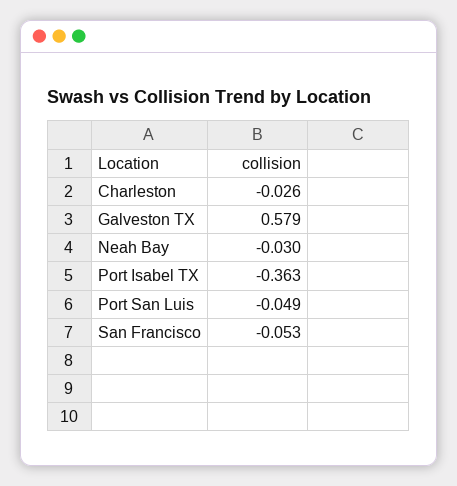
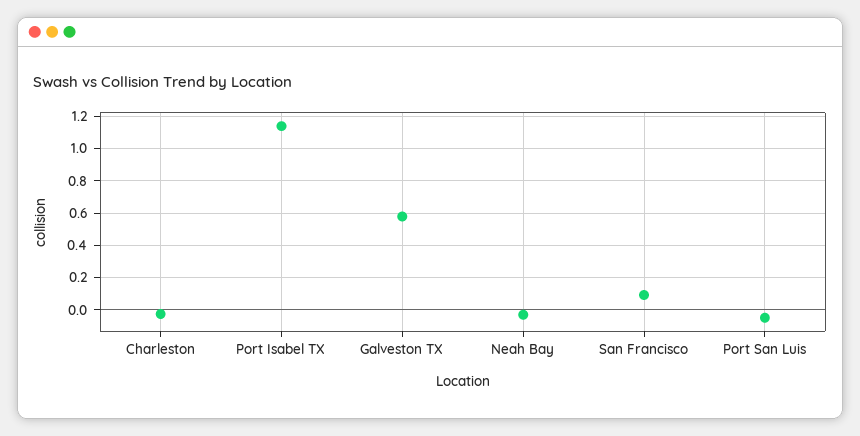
  {
    "Charleston": -0.026,
    "Galveston TX": 0.579,
    "Neah Bay": -0.03,
-   "Port Isabel TX": -0.363,
+   "Port Isabel TX": 1.15,
    "Port San Luis": -0.049,
-   "San Francisco": -0.053
+   "San Francisco": 0.1
  }

